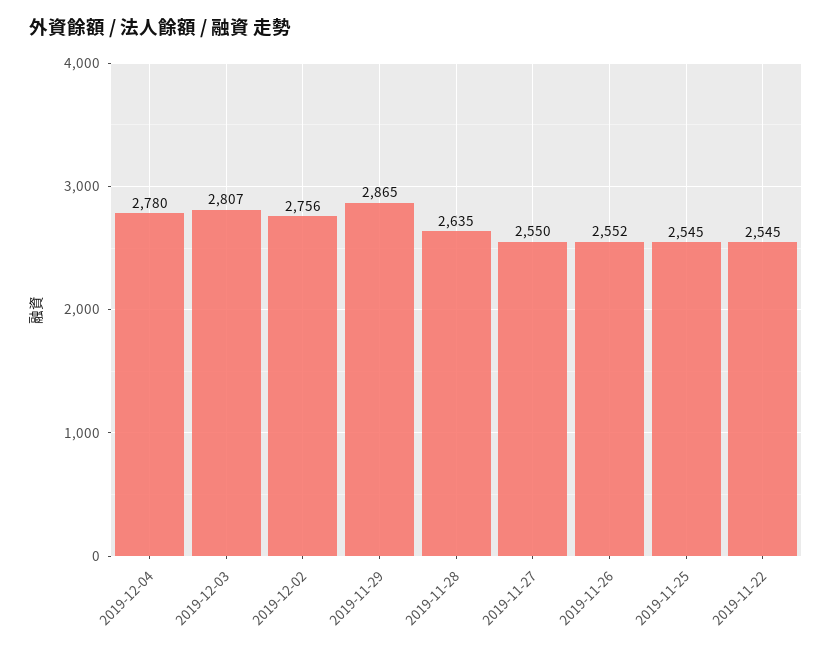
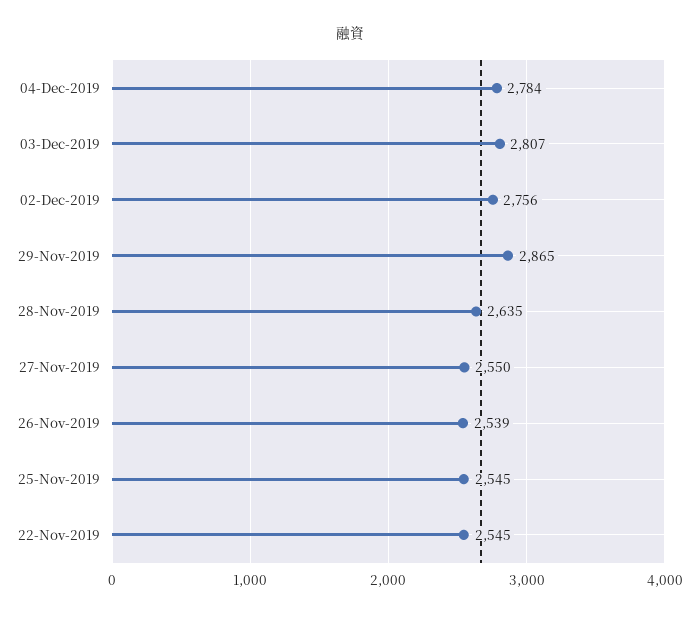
  {
-   "2019-12-04": 2780,
+   "2019-12-04": 2784,
    "2019-12-03": 2807,
    "2019-12-02": 2756,
    "2019-11-29": 2865,
    "2019-11-28": 2635,
    "2019-11-27": 2550,
-   "2019-11-26": 2552,
+   "2019-11-26": 2539,
    "2019-11-25": 2545,
    "2019-11-22": 2545
  }

